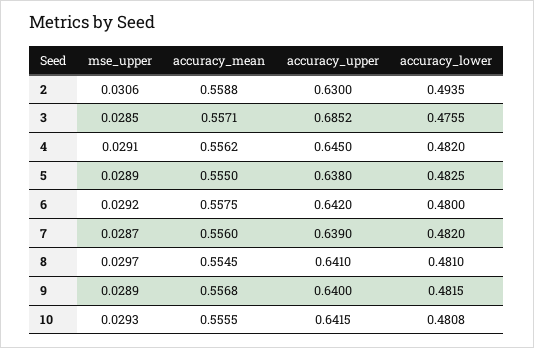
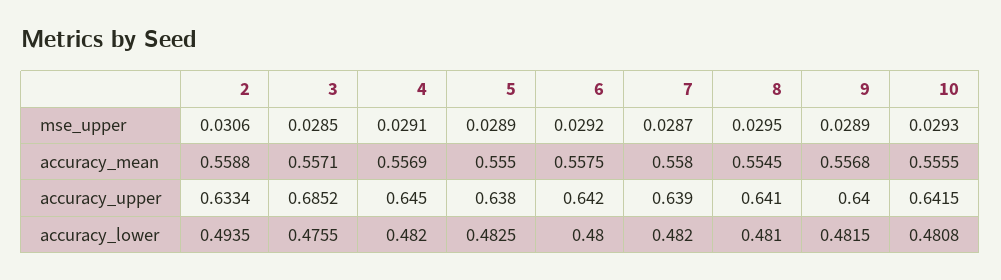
  {
    "mse_upper": {
      "2": 0.0306,
      "3": 0.0285,
      "4": 0.0291,
      "5": 0.0289,
      "6": 0.0292,
      "7": 0.0287,
-     "8": 0.0297,
+     "8": 0.0295,
      "9": 0.0289,
      "10": 0.0293
    },
    "accuracy_mean": {
      "2": 0.5588,
      "3": 0.5571,
-     "4": 0.5562,
+     "4": 0.5569,
      "5": 0.555,
      "6": 0.5575,
-     "7": 0.556,
+     "7": 0.558,
      "8": 0.5545,
      "9": 0.5568,
      "10": 0.5555
    },
    "accuracy_upper": {
-     "2": 0.63,
+     "2": 0.6334,
      "3": 0.6852,
      "4": 0.645,
      "5": 0.638,
      "6": 0.642,
      "7": 0.639,
      "8": 0.641,
      "9": 0.64,
      "10": 0.6415
    },
    "accuracy_lower": {
      "2": 0.4935,
      "3": 0.4755,
      "4": 0.482,
      "5": 0.4825,
      "6": 0.48,
      "7": 0.482,
      "8": 0.481,
      "9": 0.4815,
      "10": 0.4808
    }
  }

